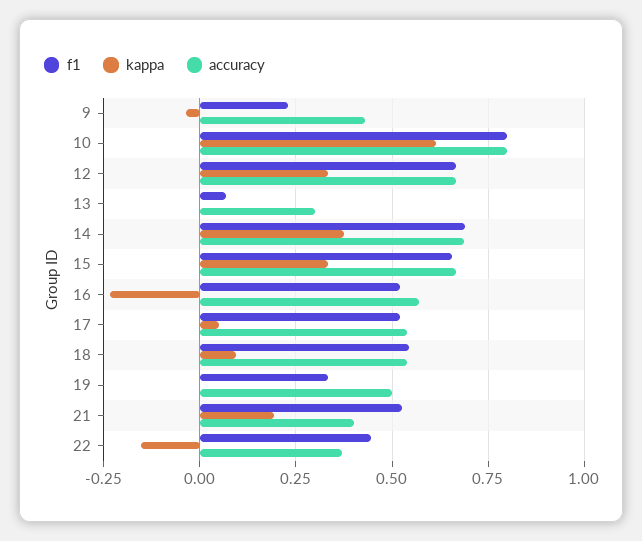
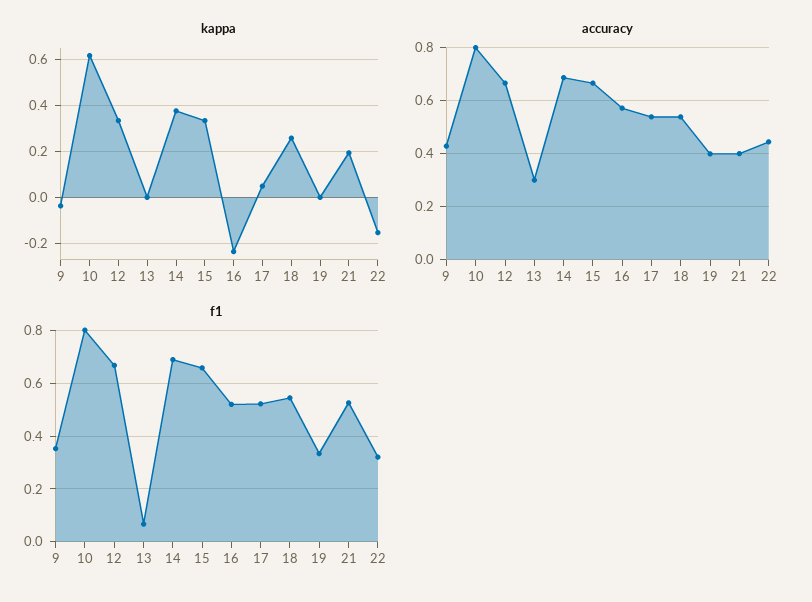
  {
    "f1": {
-     "9": 0.225,
+     "9": 0.35,
      "10": 0.8,
      "12": 0.675,
      "13": 0.075,
      "14": 0.7,
      "15": 0.65,
      "16": 0.525,
      "17": 0.525,
      "18": 0.55,
      "19": 0.325,
      "21": 0.525,
-     "22": 0.45
+     "22": 0.325
    },
    "kappa": {
      "9": -0.025,
      "10": 0.625,
      "12": 0.325,
      "13": 0,
      "14": 0.375,
      "15": 0.325,
      "16": -0.225,
      "17": 0.05,
-     "18": 0.1,
+     "18": 0.25,
      "19": 0,
      "21": 0.2,
      "22": -0.15
    },
    "accuracy": {
      "9": 0.425,
      "10": 0.8,
      "12": 0.675,
      "13": 0.3,
      "14": 0.7,
      "15": 0.675,
      "16": 0.575,
      "17": 0.55,
      "18": 0.55,
-     "19": 0.5,
+     "19": 0.4,
      "21": 0.4,
-     "22": 0.375
+     "22": 0.45
    }
  }

